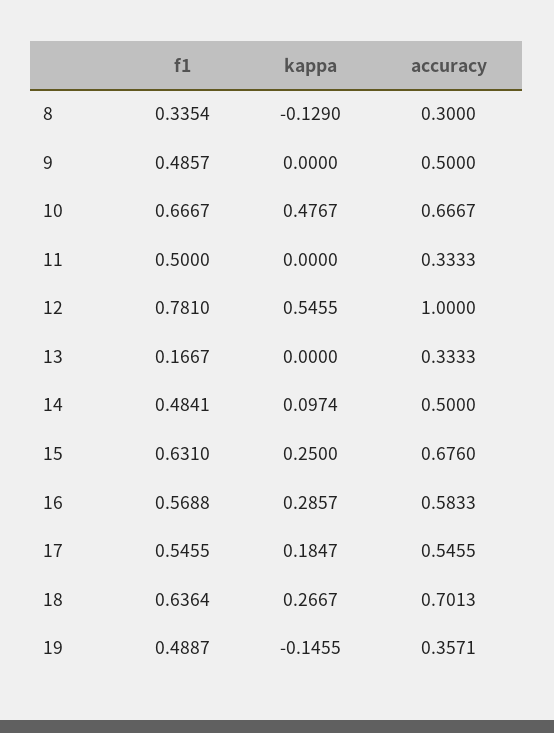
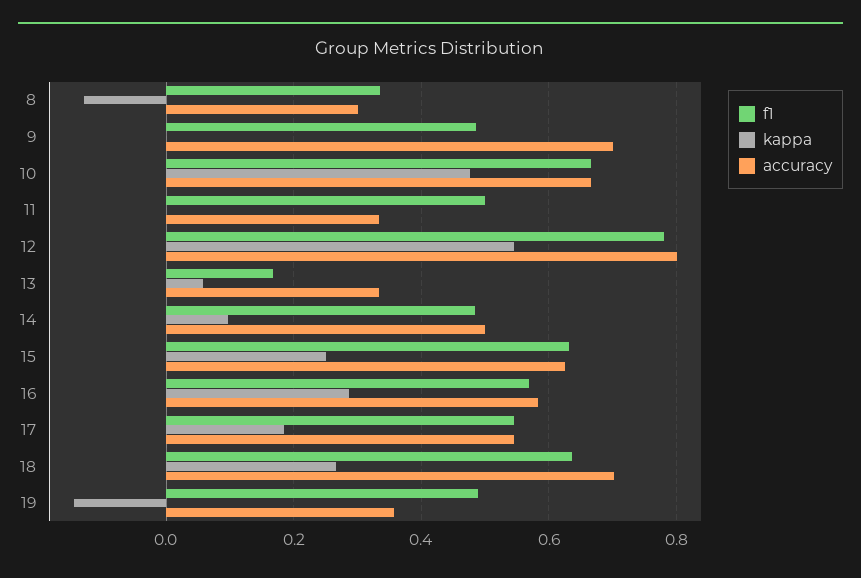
  {
    "f1": {
      "8": 0.3354,
      "9": 0.4857,
      "10": 0.6667,
      "11": 0.5,
      "12": 0.781,
      "13": 0.1667,
      "14": 0.4841,
      "15": 0.631,
      "16": 0.5688,
      "17": 0.5455,
      "18": 0.6364,
      "19": 0.4887
    },
    "kappa": {
      "8": -0.129,
      "9": 0,
      "10": 0.4767,
      "11": 0,
      "12": 0.5455,
-     "13": 0,
+     "13": 0.06,
      "14": 0.0974,
      "15": 0.25,
      "16": 0.2857,
      "17": 0.1847,
      "18": 0.2667,
      "19": -0.1455
    },
    "accuracy": {
      "8": 0.3,
-     "9": 0.5,
+     "9": 0.7,
      "10": 0.6667,
      "11": 0.3333,
-     "12": 1,
+     "12": 0.8,
      "13": 0.3333,
      "14": 0.5,
-     "15": 0.676,
+     "15": 0.62,
      "16": 0.5833,
      "17": 0.5455,
      "18": 0.7013,
      "19": 0.3571
    }
  }

